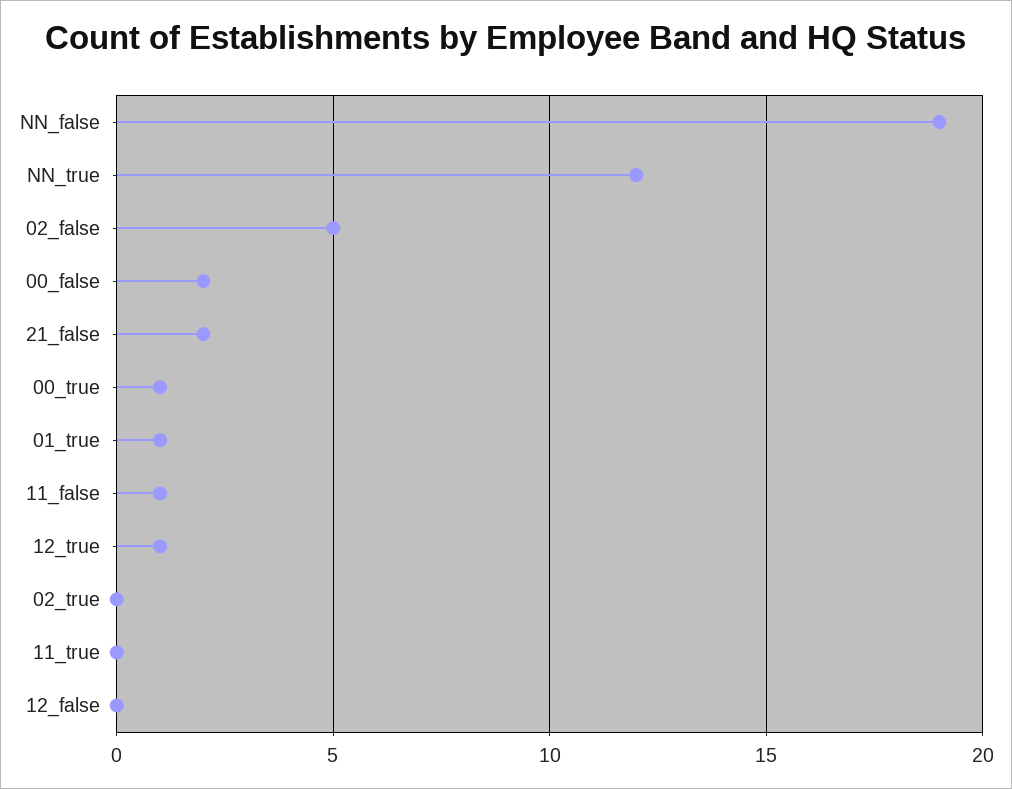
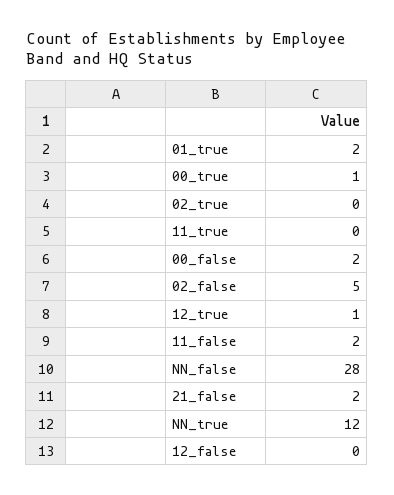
  {
-   "NN_false": 19,
+   "NN_false": 28,
    "NN_true": 12,
    "02_false": 5,
    "00_false": 2,
    "21_false": 2,
    "00_true": 1,
-   "01_true": 1,
+   "01_true": 2,
-   "11_false": 1,
+   "11_false": 2,
    "12_true": 1,
    "02_true": 0,
    "11_true": 0,
    "12_false": 0
  }

